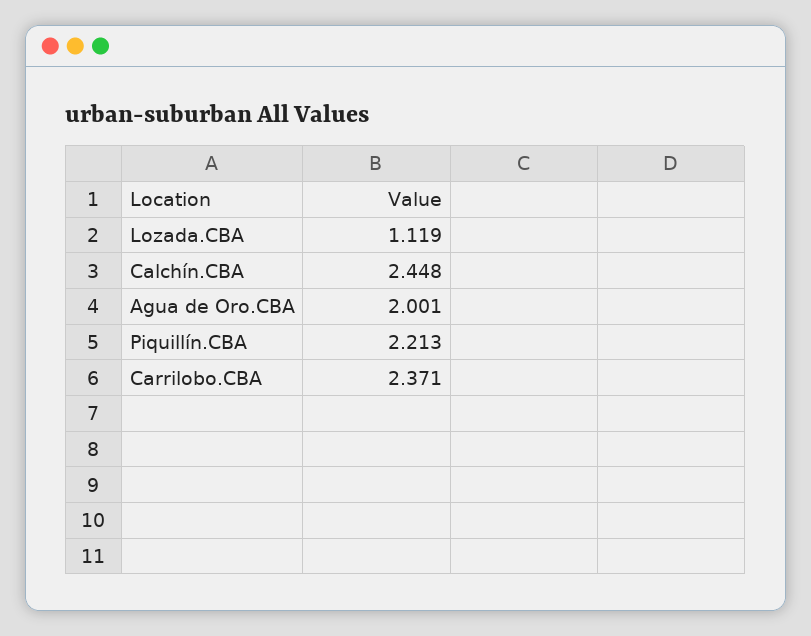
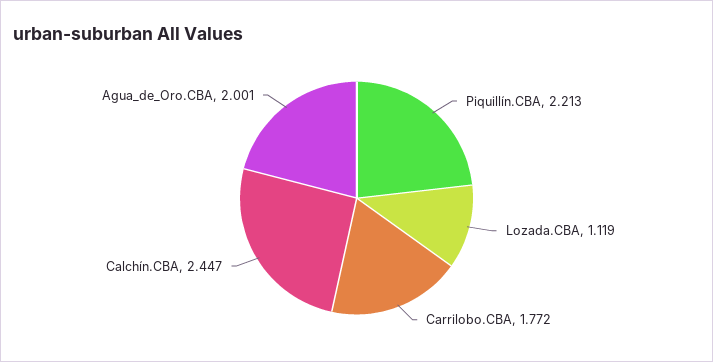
  {
    "Lozada.CBA": 1.119,
-   "Calchín.CBA": 2.448,
+   "Calchín.CBA": 2.447,
    "Agua de Oro.CBA": 2.001,
    "Piquillín.CBA": 2.213,
-   "Carrilobo.CBA": 2.371
+   "Carrilobo.CBA": 1.772
  }

